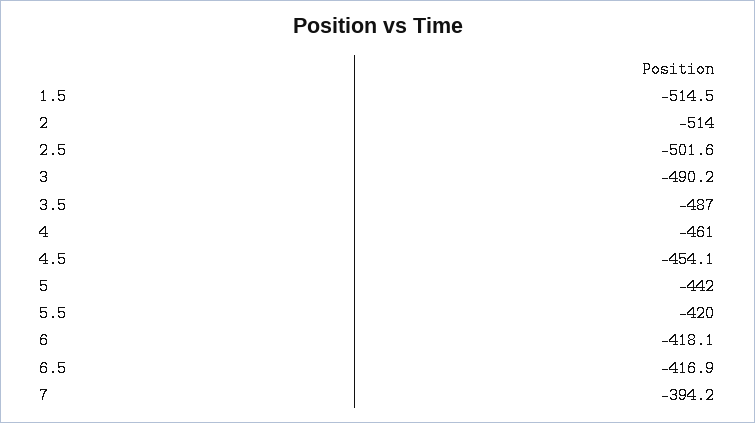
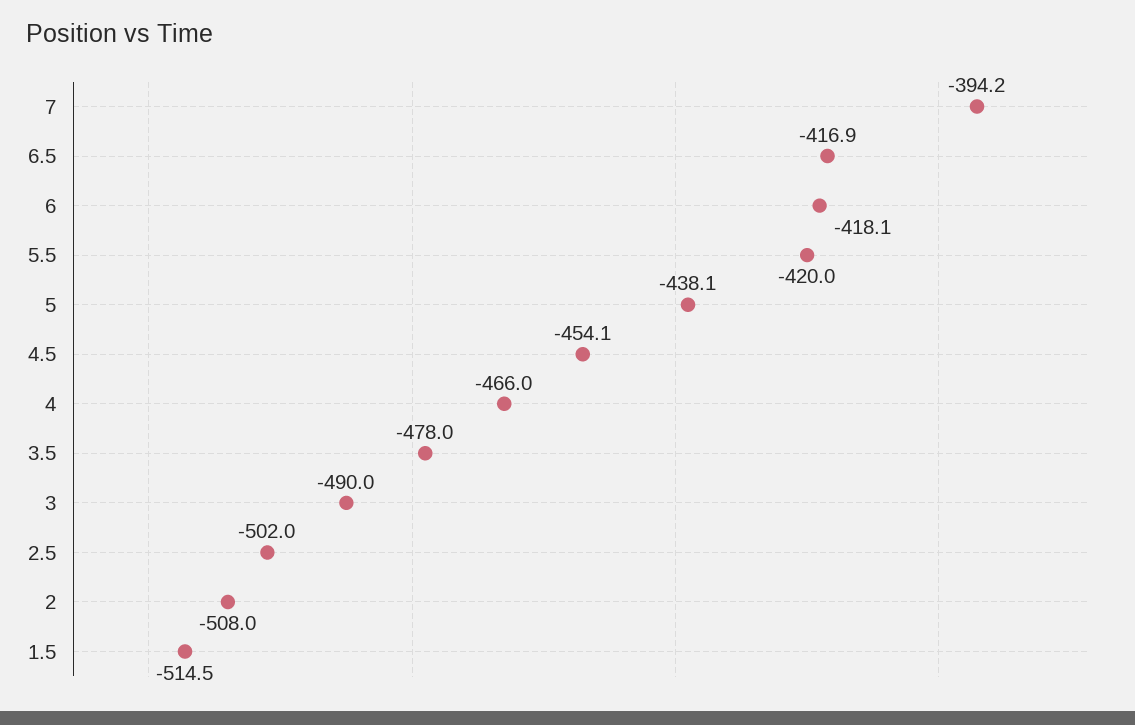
  {
    "1.5": -514.5,
-   "2": -514,
+   "2": -508,
-   "2.5": -501.6,
+   "2.5": -502,
-   "3": -490.2,
+   "3": -490,
-   "3.5": -487,
+   "3.5": -478,
-   "4": -461,
+   "4": -466,
    "4.5": -454.1,
-   "5": -442,
+   "5": -438.1,
    "5.5": -420,
    "6": -418.1,
    "6.5": -416.9,
    "7": -394.2
  }

